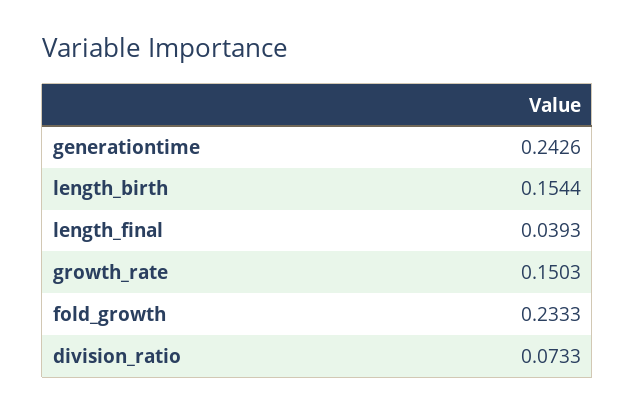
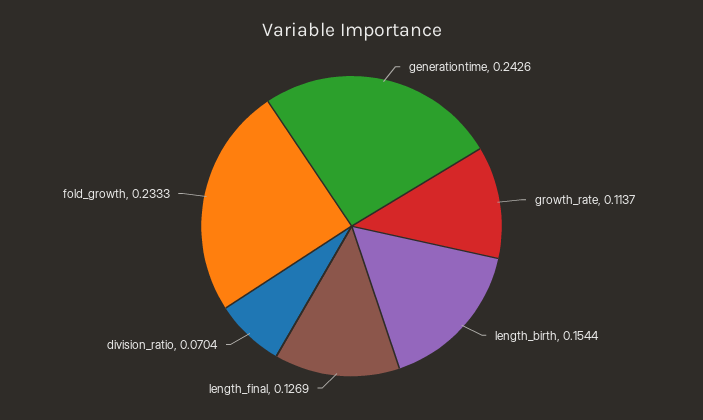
  {
    "generationtime": 0.2426,
    "length_birth": 0.1544,
-   "length_final": 0.0393,
+   "length_final": 0.1269,
-   "growth_rate": 0.1503,
+   "growth_rate": 0.1137,
    "fold_growth": 0.2333,
-   "division_ratio": 0.0733
+   "division_ratio": 0.0704
  }

